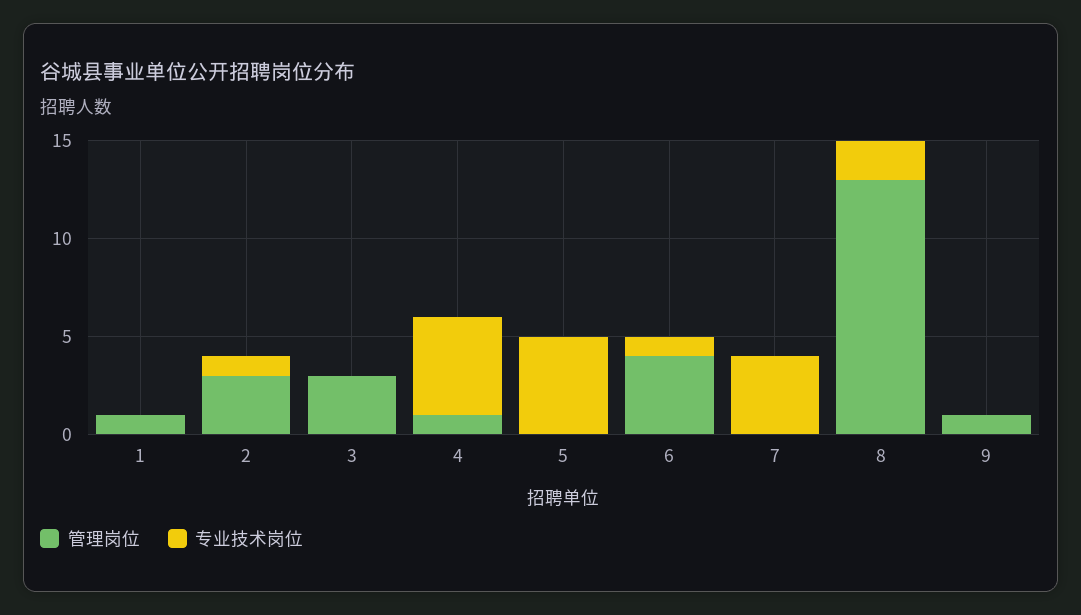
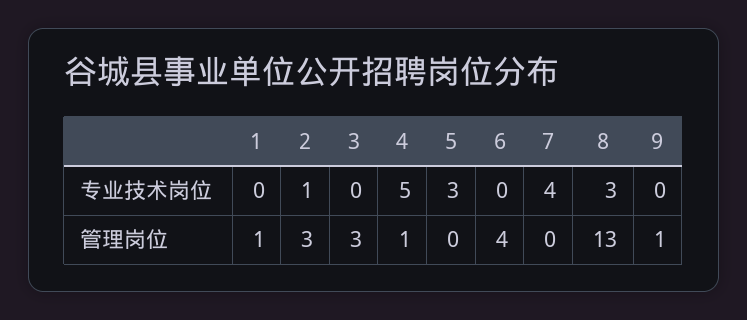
  {
    "管理岗位": {
      "1": 1,
      "2": 3,
      "3": 3,
      "4": 1,
      "5": 0,
      "6": 4,
      "7": 0,
      "8": 13,
      "9": 1
    },
    "专业技术岗位": {
      "1": 0,
      "2": 1,
      "3": 0,
      "4": 5,
-     "5": 5,
+     "5": 3,
-     "6": 1,
+     "6": 0,
      "7": 4,
-     "8": 2,
+     "8": 3,
      "9": 0
    }
  }

